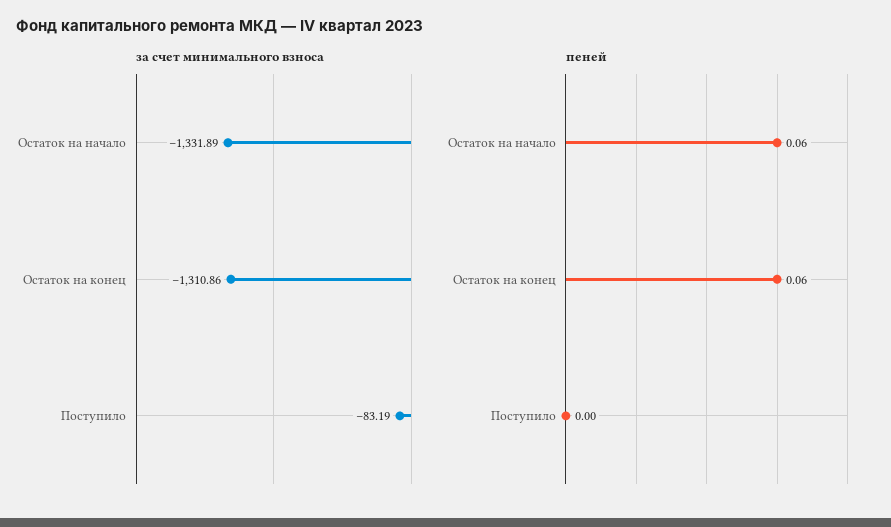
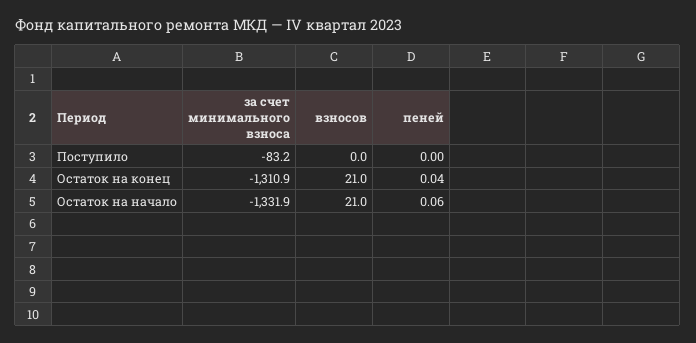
  {
    "за счет минимального взноса": {
      "Остаток на начало": -1331.89,
      "Остаток на конец": -1310.86,
      "Поступило": -83.19
    },
    "пеней": {
      "Остаток на начало": 0.06,
-     "Остаток на конец": 0.06,
+     "Остаток на конец": 0.04,
      "Поступило": 0
-   }
+   },
+   "взносов": {
+     "Поступило": 0,
+     "Остаток на конец": 21,
+     "Остаток на начало": 21
+   }
  }

